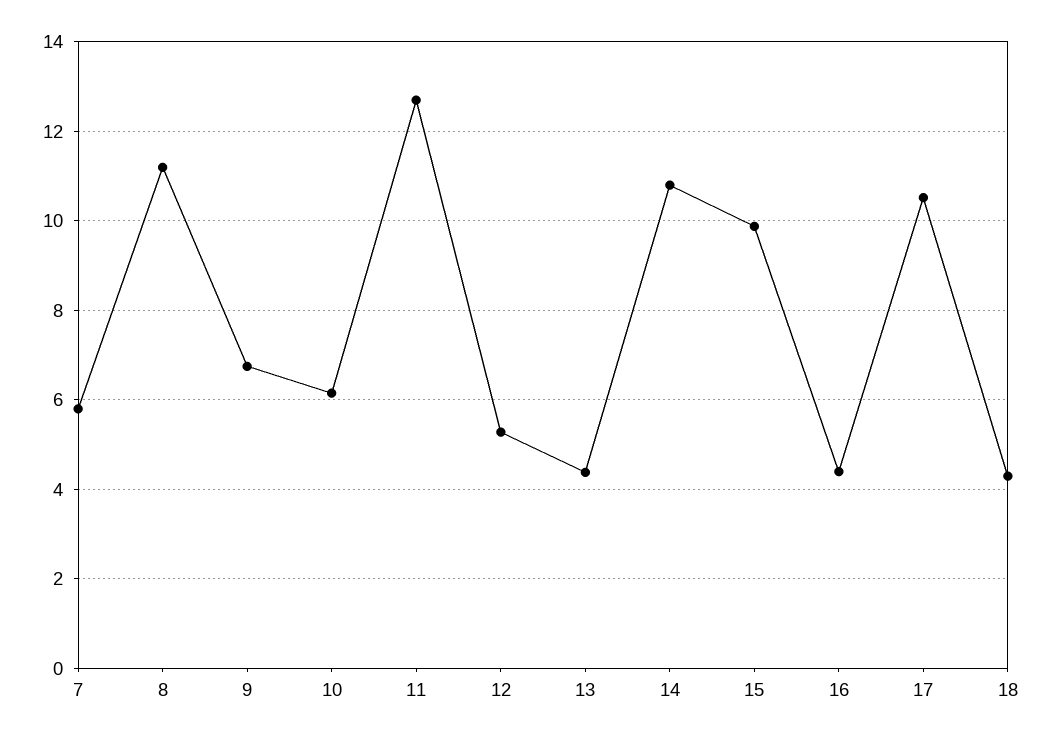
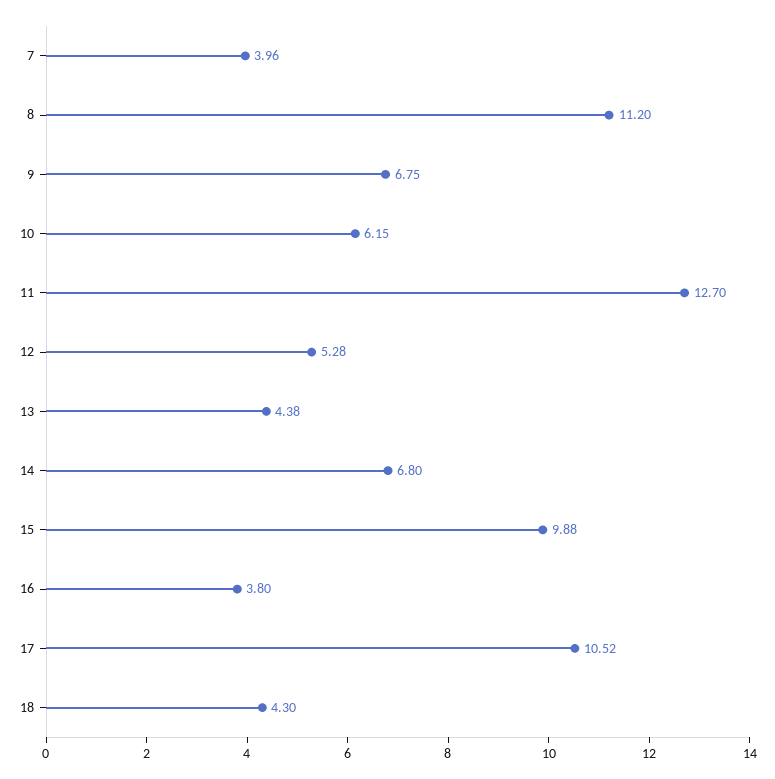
  {
-   "7": 5.8,
+   "7": 3.96,
    "8": 11.2,
    "9": 6.75,
    "10": 6.15,
    "11": 12.7,
    "12": 5.28,
    "13": 4.38,
-   "14": 10.8,
+   "14": 6.8,
    "15": 9.88,
-   "16": 4.4,
+   "16": 3.8,
    "17": 10.52,
    "18": 4.3
  }

